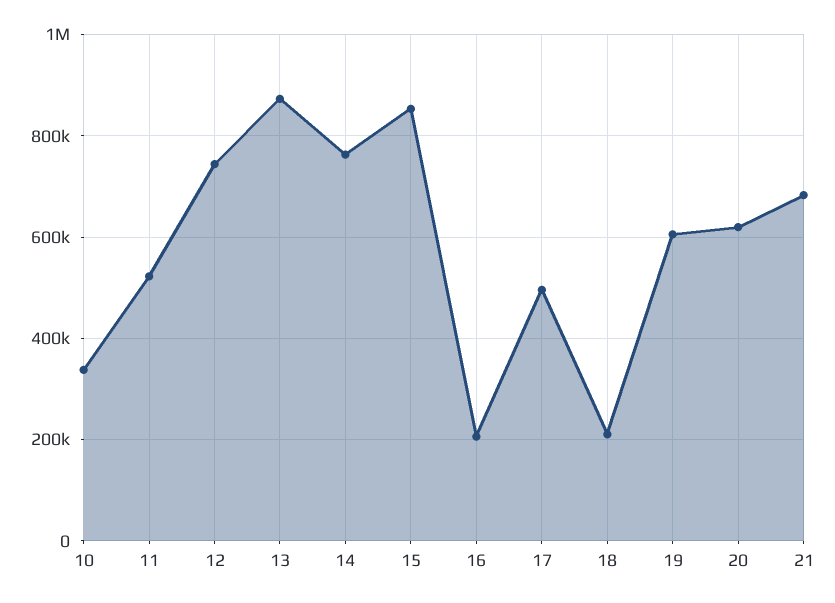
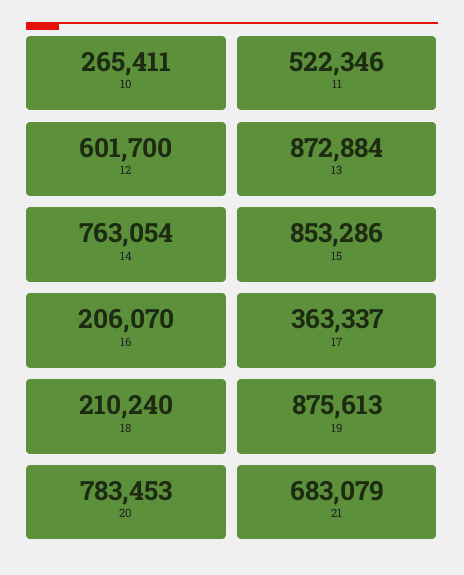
  {
-   "10": 340000,
+   "10": 265411,
    "11": 522346,
-   "12": 740000,
+   "12": 601700,
    "13": 872884,
    "14": 763054,
    "15": 853286,
    "16": 206070,
-   "17": 500000,
+   "17": 363337,
    "18": 210240,
-   "19": 600000,
+   "19": 875613,
-   "20": 620000,
+   "20": 783453,
    "21": 683079
  }

